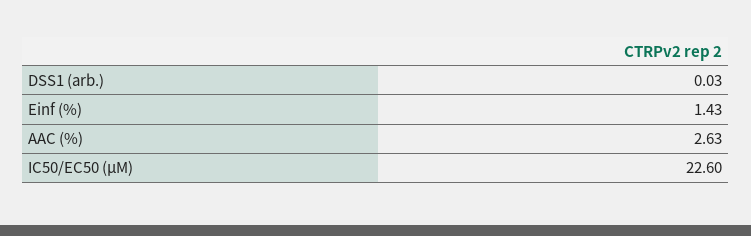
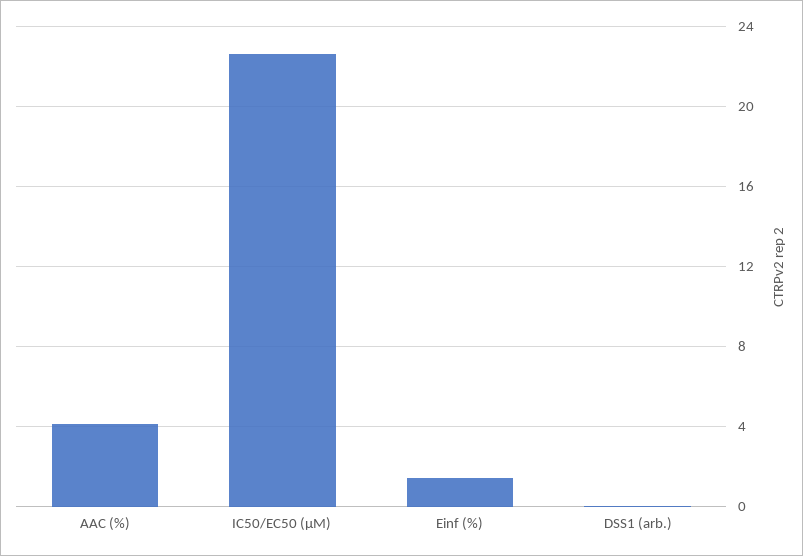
  {
    "DSS1 (arb.)": 0.03,
    "Einf (%)": 1.43,
-   "AAC (%)": 2.63,
+   "AAC (%)": 4,
    "IC50/EC50 (µM)": 22.6
  }

